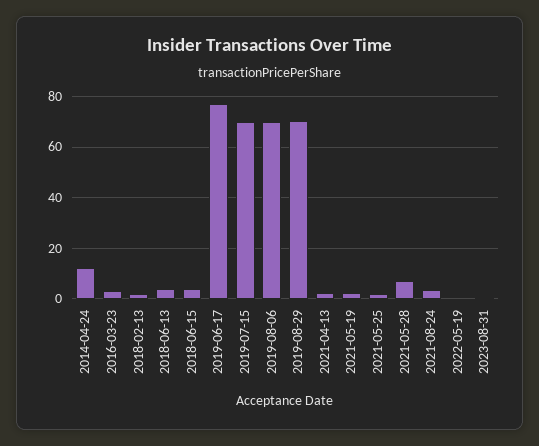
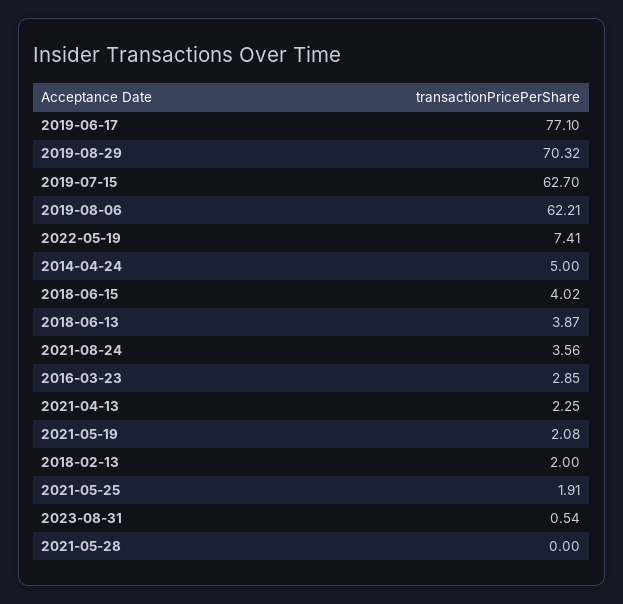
  {
-   "2014-04-24": 12.5,
+   "2014-04-24": 5,
    "2016-03-23": 2.85,
    "2018-02-13": 2,
    "2018-06-13": 3.87,
    "2018-06-15": 4.02,
    "2019-06-17": 77.1,
-   "2019-07-15": 70,
+   "2019-07-15": 62.7,
-   "2019-08-06": 70,
+   "2019-08-06": 62.21,
    "2019-08-29": 70.32,
    "2021-04-13": 2.25,
    "2021-05-19": 2.08,
    "2021-05-25": 1.91,
-   "2021-05-28": 7.5,
+   "2021-05-28": 0,
    "2021-08-24": 3.56,
-   "2022-05-19": 0,
+   "2022-05-19": 7.41,
    "2023-08-31": 0.54
  }

